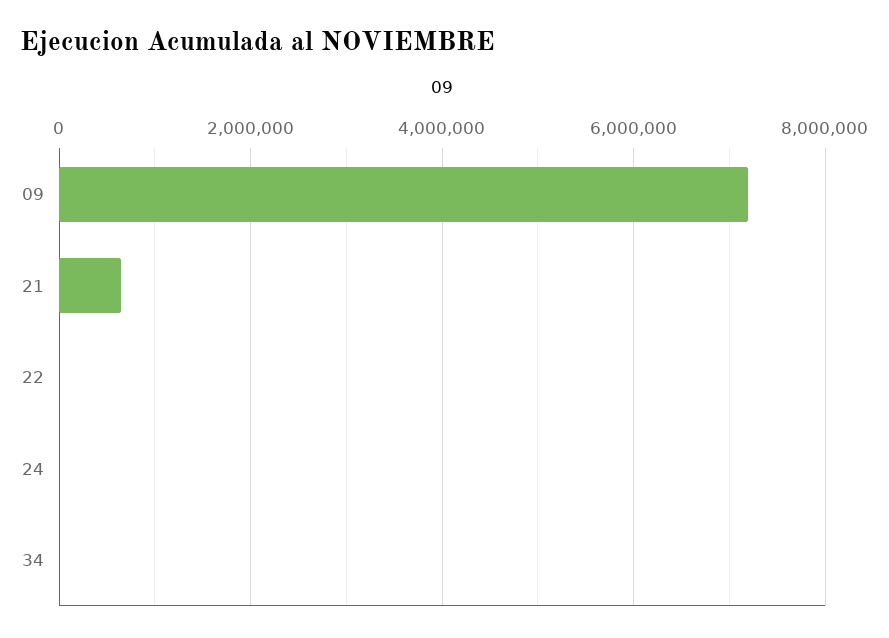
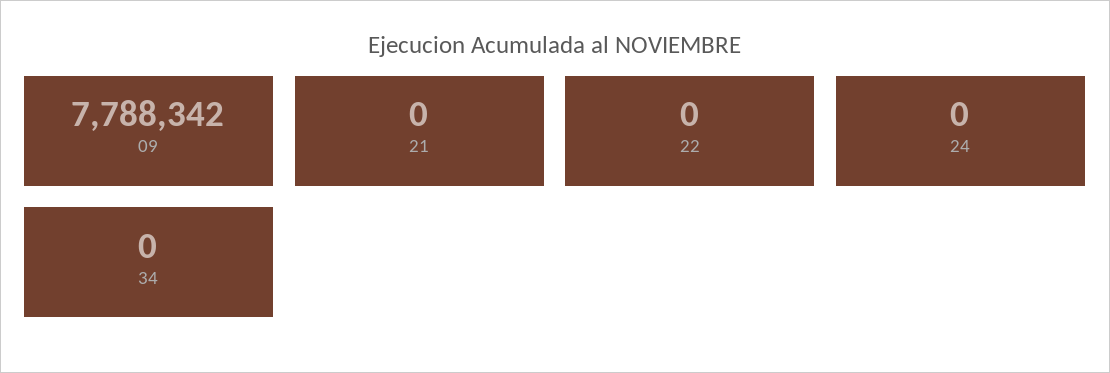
  {
-   "09": 7200000,
+   "09": 7788342,
-   "21": 600000,
+   "21": 0,
    "22": 0,
    "24": 0,
    "34": 0
  }

